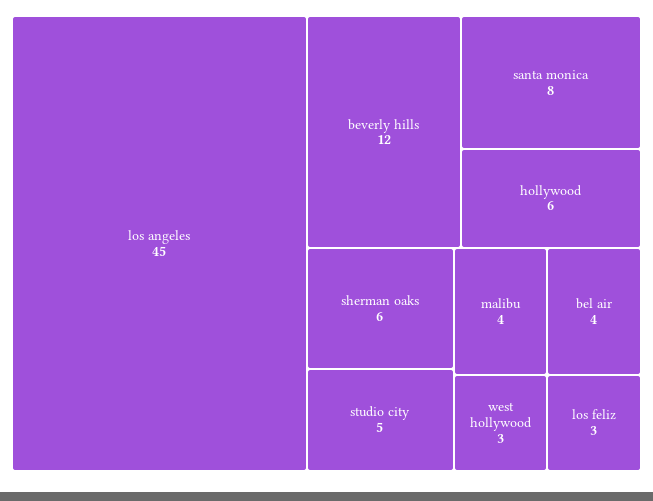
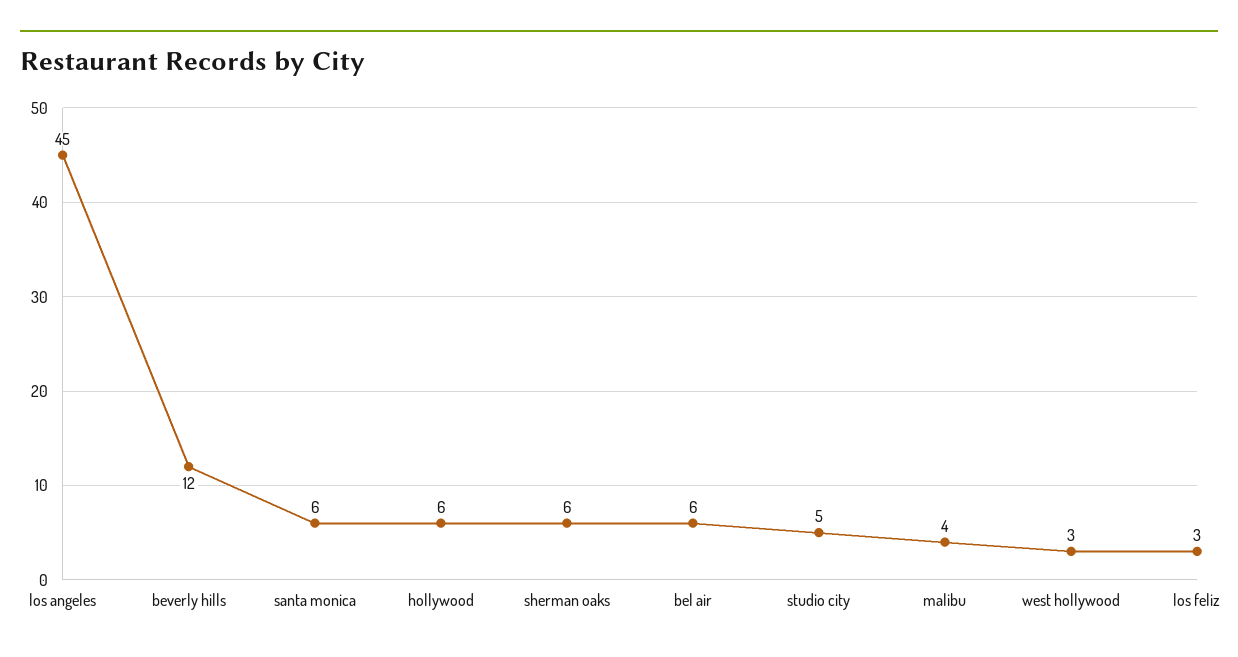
  {
    "los angeles": 45,
    "beverly hills": 12,
-   "santa monica": 8,
+   "santa monica": 6,
    "hollywood": 6,
    "sherman oaks": 6,
    "studio city": 5,
    "malibu": 4,
-   "bel air": 4,
+   "bel air": 6,
    "west hollywood": 3,
    "los feliz": 3
  }

